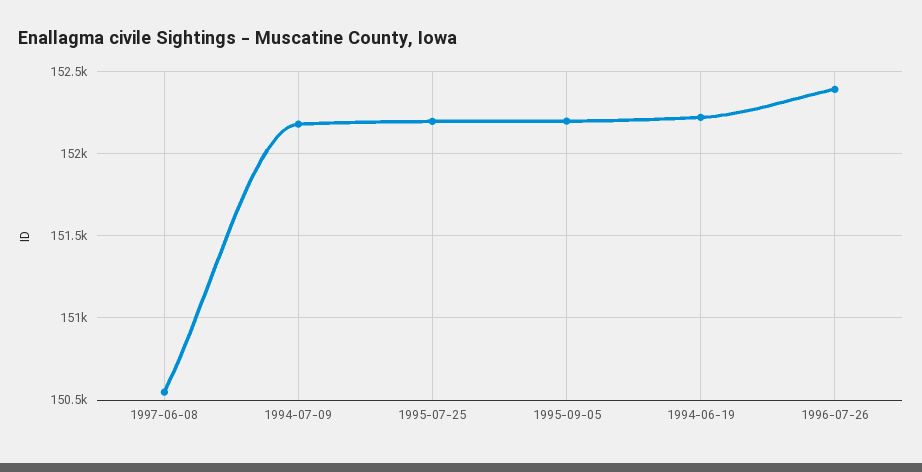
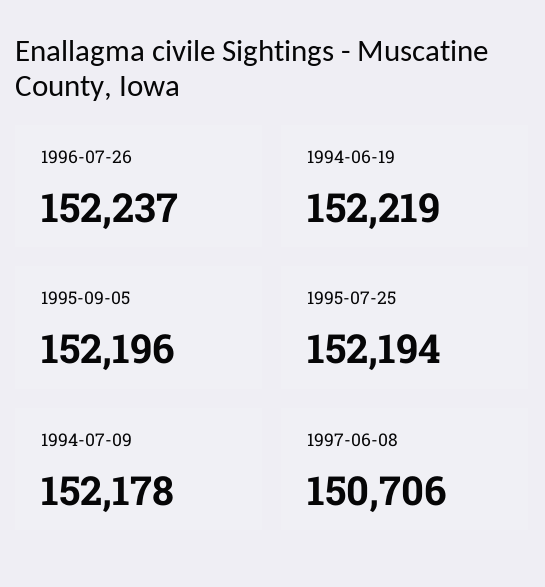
  {
-   "1997-06-08": 150550,
+   "1997-06-08": 150706,
    "1994-07-09": 152178,
    "1995-07-25": 152194,
    "1995-09-05": 152196,
    "1994-06-19": 152219,
-   "1996-07-26": 152400
+   "1996-07-26": 152237
  }

